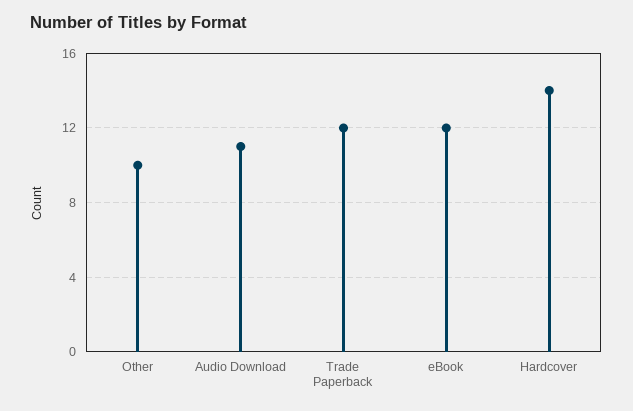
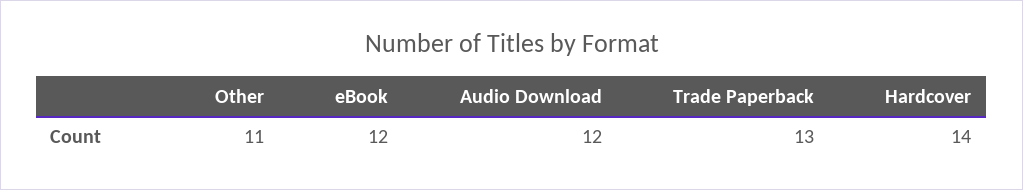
  {
-   "Other": 10,
+   "Other": 11,
-   "Audio Download": 11,
+   "Audio Download": 12,
-   "Trade Paperback": 12,
+   "Trade Paperback": 13,
    "eBook": 12,
    "Hardcover": 14
  }

